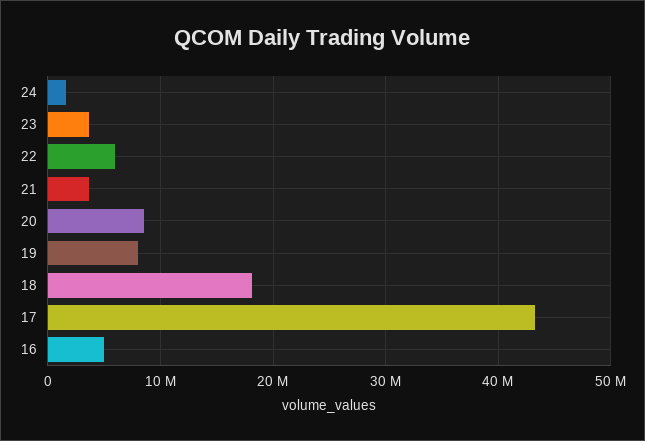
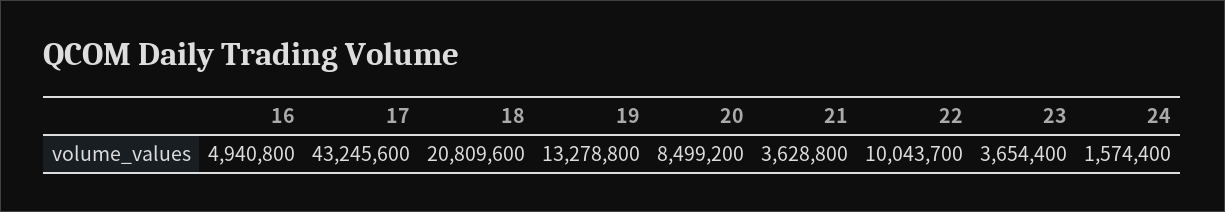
  {
    "24": 1574400,
    "23": 3654400,
-   "22": 6000000,
+   "22": 10043700,
    "21": 3628800,
    "20": 8499200,
-   "19": 8000000,
+   "19": 13278800,
-   "18": 18000000,
+   "18": 20809600,
    "17": 43245600,
    "16": 4940800
  }

